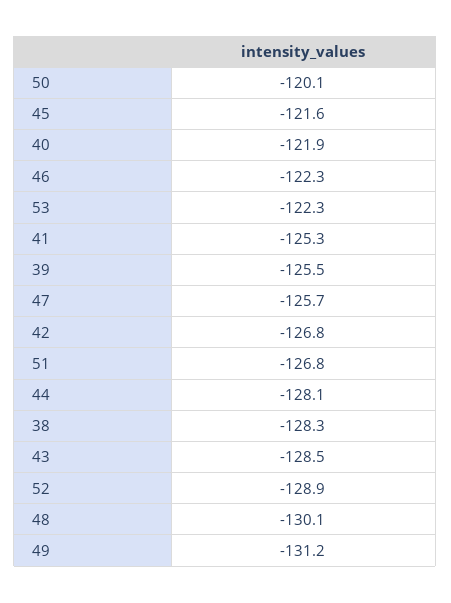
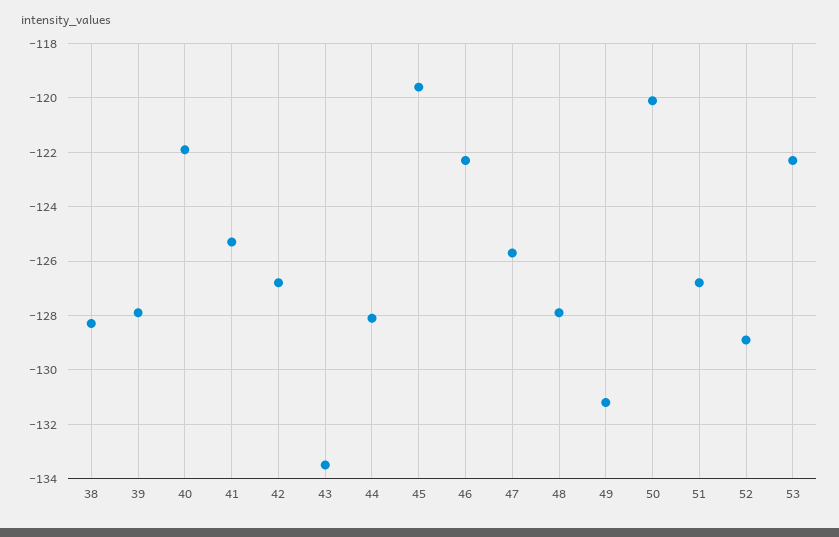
  {
    "50": -120.1,
-   "45": -121.6,
+   "45": -119.5,
    "40": -121.9,
    "46": -122.3,
    "53": -122.3,
    "41": -125.3,
-   "39": -125.5,
+   "39": -128,
    "47": -125.7,
    "42": -126.8,
    "51": -126.8,
    "44": -128.1,
    "38": -128.3,
-   "43": -128.5,
+   "43": -133.5,
    "52": -128.9,
-   "48": -130.1,
+   "48": -128,
    "49": -131.2
  }

